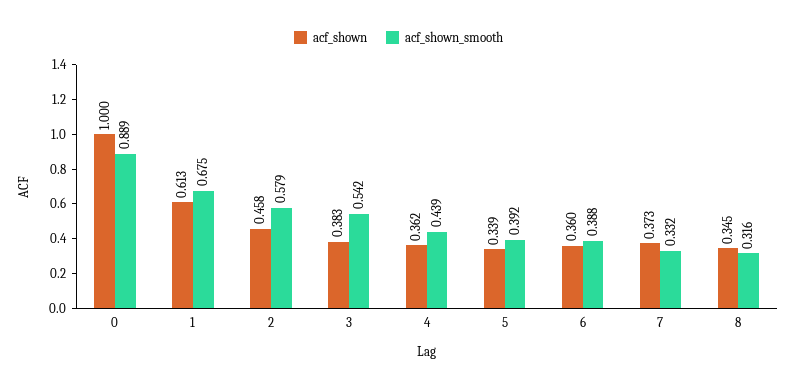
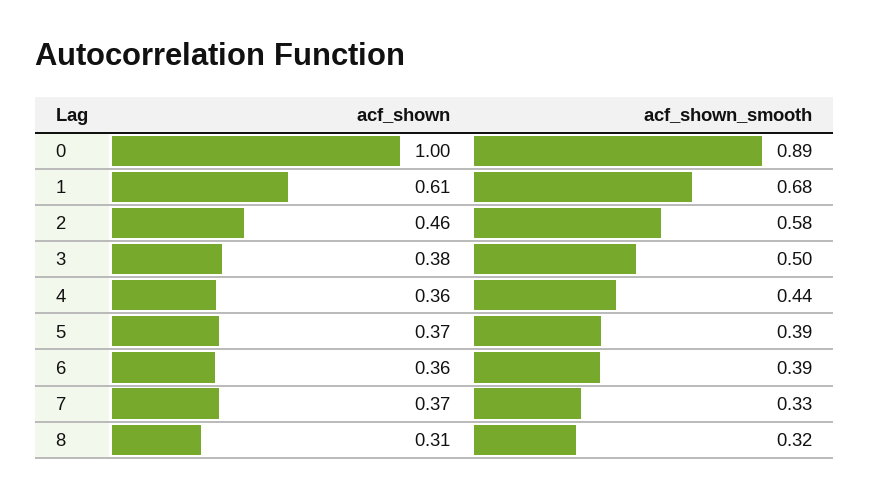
  {
    "acf_shown": {
      "0": 1,
      "1": 0.613,
      "2": 0.458,
      "3": 0.383,
      "4": 0.362,
-     "5": 0.339,
+     "5": 0.37,
      "6": 0.36,
      "7": 0.373,
-     "8": 0.345
+     "8": 0.31
    },
    "acf_shown_smooth": {
      "0": 0.889,
      "1": 0.675,
      "2": 0.579,
-     "3": 0.542,
+     "3": 0.5,
      "4": 0.439,
      "5": 0.392,
      "6": 0.388,
      "7": 0.332,
      "8": 0.316
    }
  }

